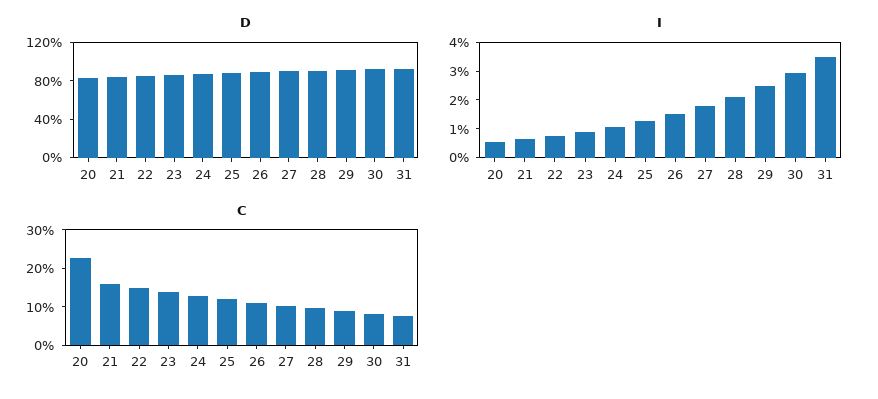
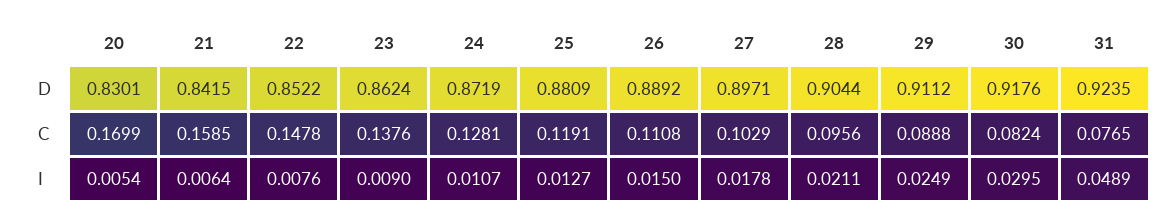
  {
    "D": {
      "20": 0.8301,
      "21": 0.8415,
      "22": 0.8522,
      "23": 0.8624,
      "24": 0.8719,
      "25": 0.8809,
      "26": 0.8892,
      "27": 0.8971,
      "28": 0.9044,
      "29": 0.9112,
      "30": 0.9176,
      "31": 0.9235
    },
    "I": {
      "20": 0.0054,
      "21": 0.0064,
      "22": 0.0076,
      "23": 0.009,
      "24": 0.0107,
      "25": 0.0127,
      "26": 0.015,
      "27": 0.0178,
      "28": 0.0211,
      "29": 0.0249,
      "30": 0.0295,
-     "31": 0.035
+     "31": 0.0489
    },
    "C": {
-     "20": 0.225,
+     "20": 0.1699,
      "21": 0.1585,
      "22": 0.1478,
      "23": 0.1376,
      "24": 0.1281,
      "25": 0.1191,
      "26": 0.1108,
      "27": 0.1029,
      "28": 0.0956,
      "29": 0.0888,
      "30": 0.0824,
      "31": 0.0765
    }
  }

